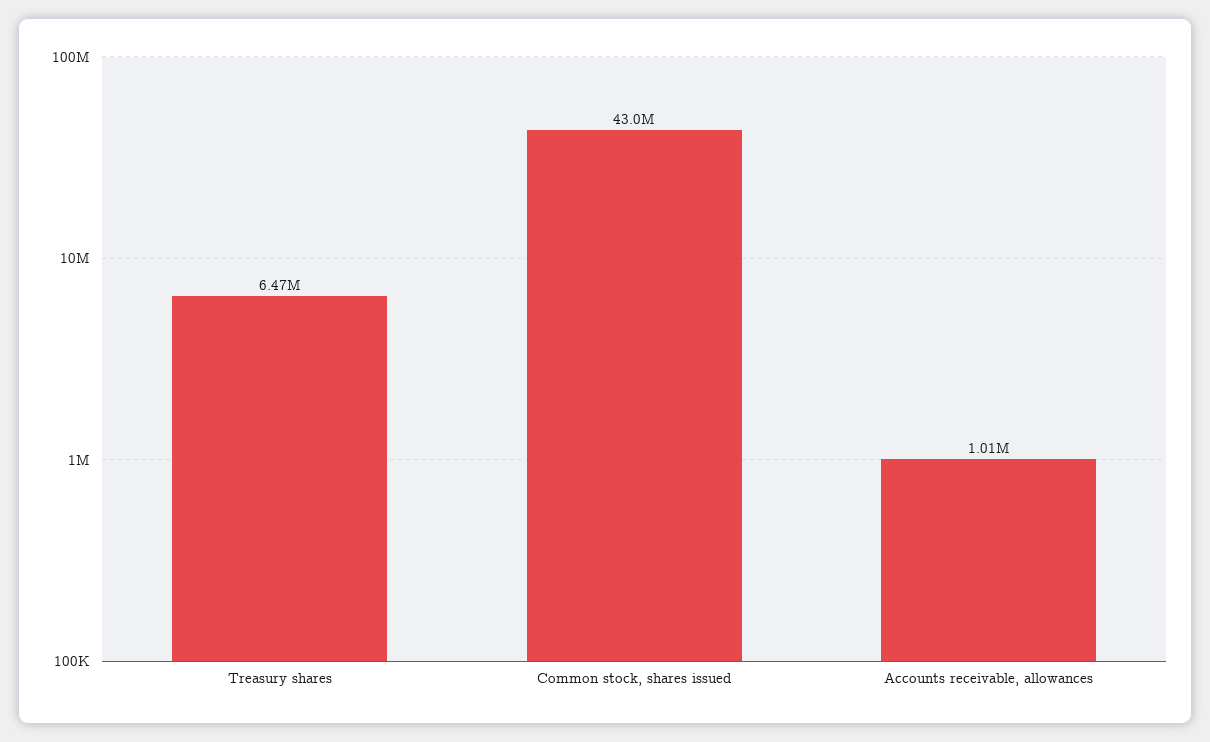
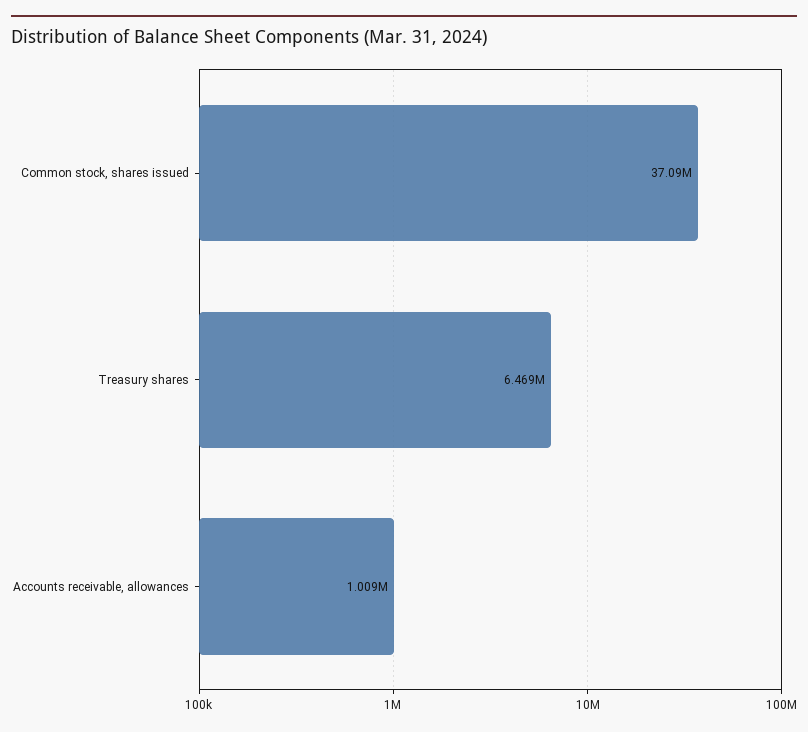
  {
    "Treasury shares": 6469000,
-   "Common stock, shares issued": 43000000,
+   "Common stock, shares issued": 37090000,
    "Accounts receivable, allowances": 1009000
  }

